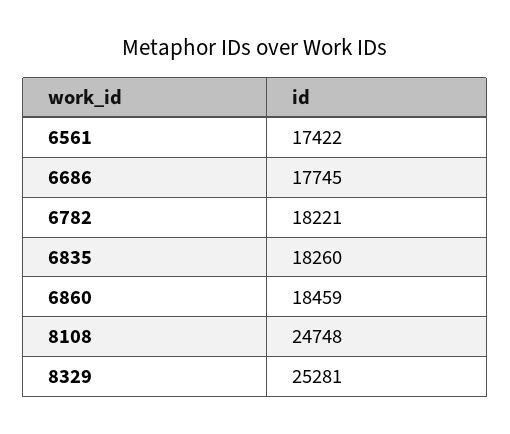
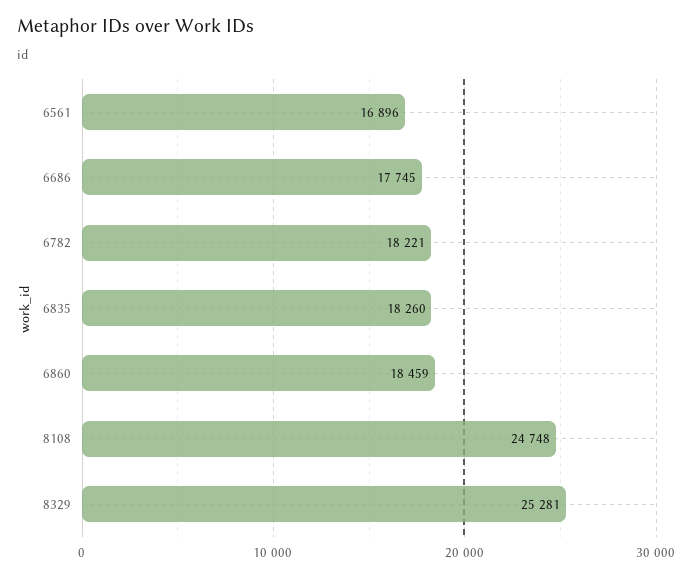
  {
-   "6561": 17422,
+   "6561": 16896,
    "6686": 17745,
    "6782": 18221,
    "6835": 18260,
    "6860": 18459,
    "8108": 24748,
    "8329": 25281
  }

